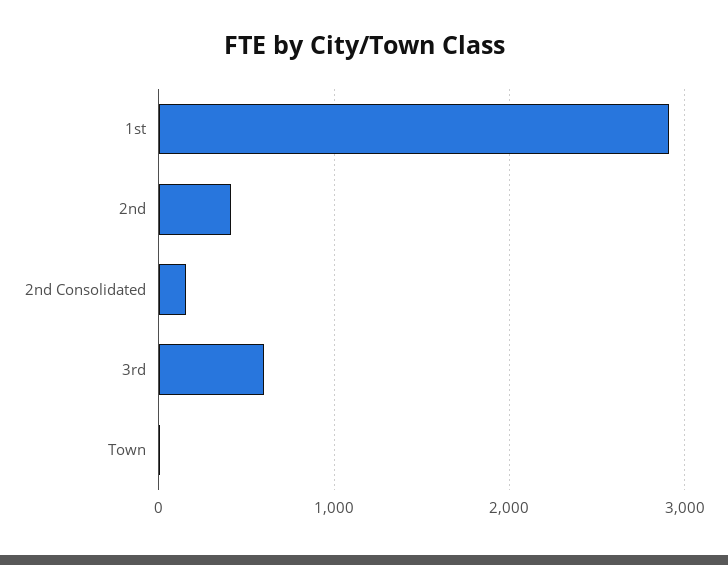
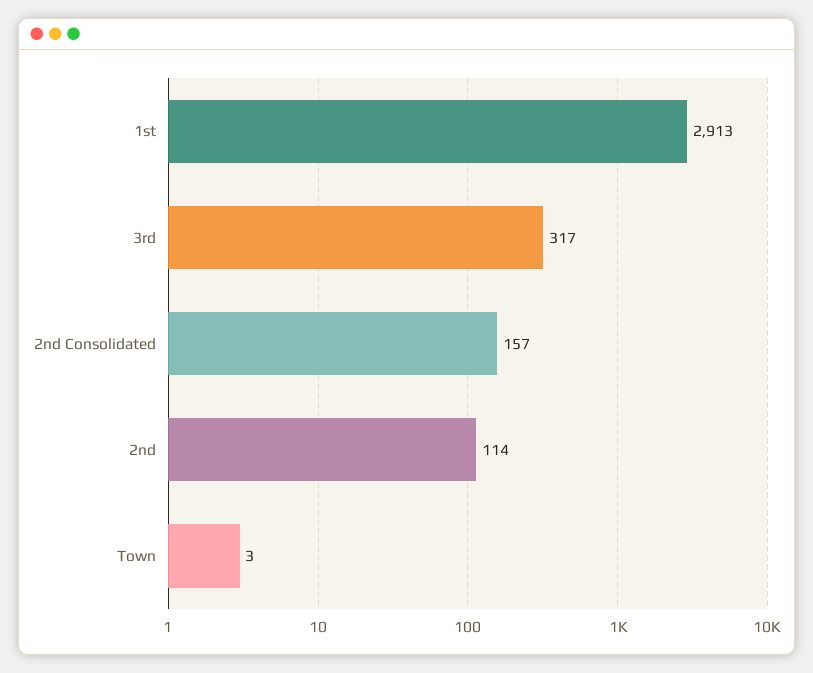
  {
    "1st": 2913,
-   "2nd": 400,
+   "2nd": 114,
    "2nd Consolidated": 157,
-   "3rd": 600,
+   "3rd": 317,
    "Town": 3
  }

